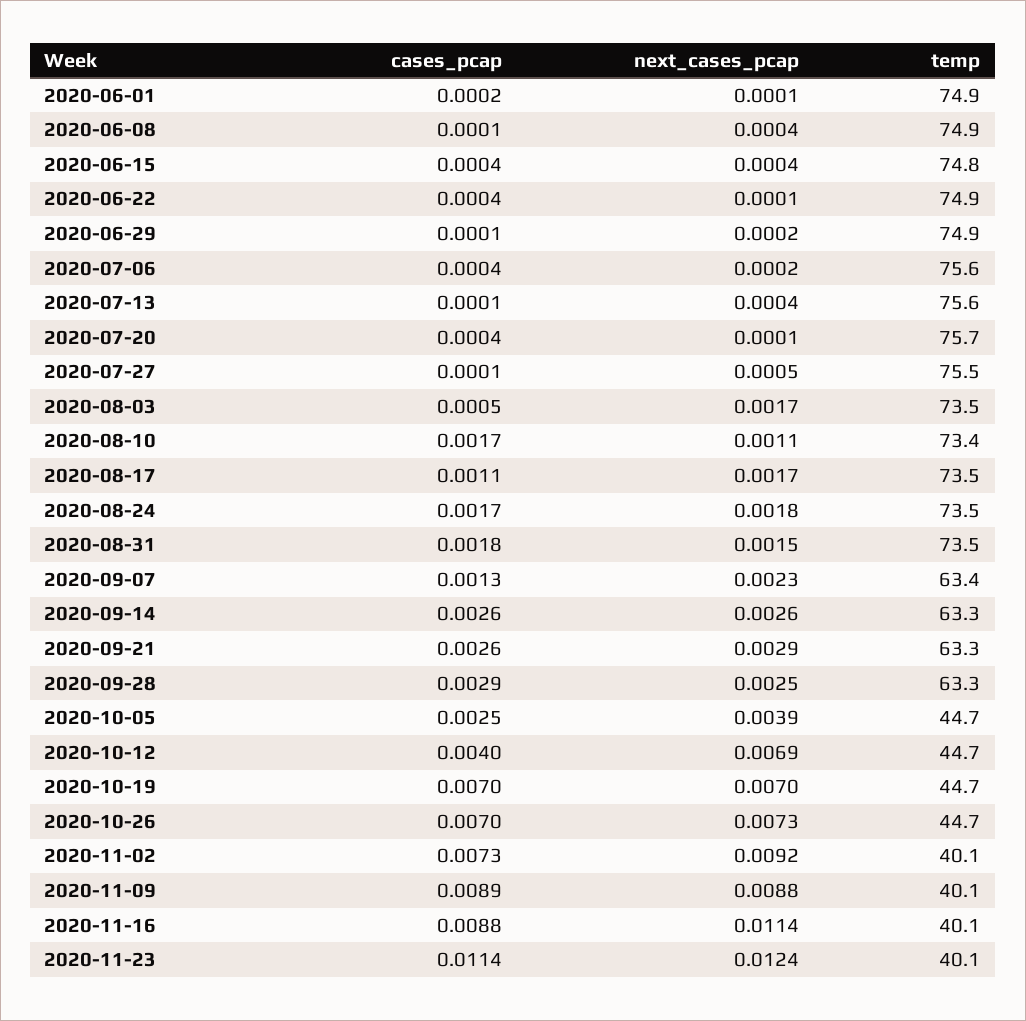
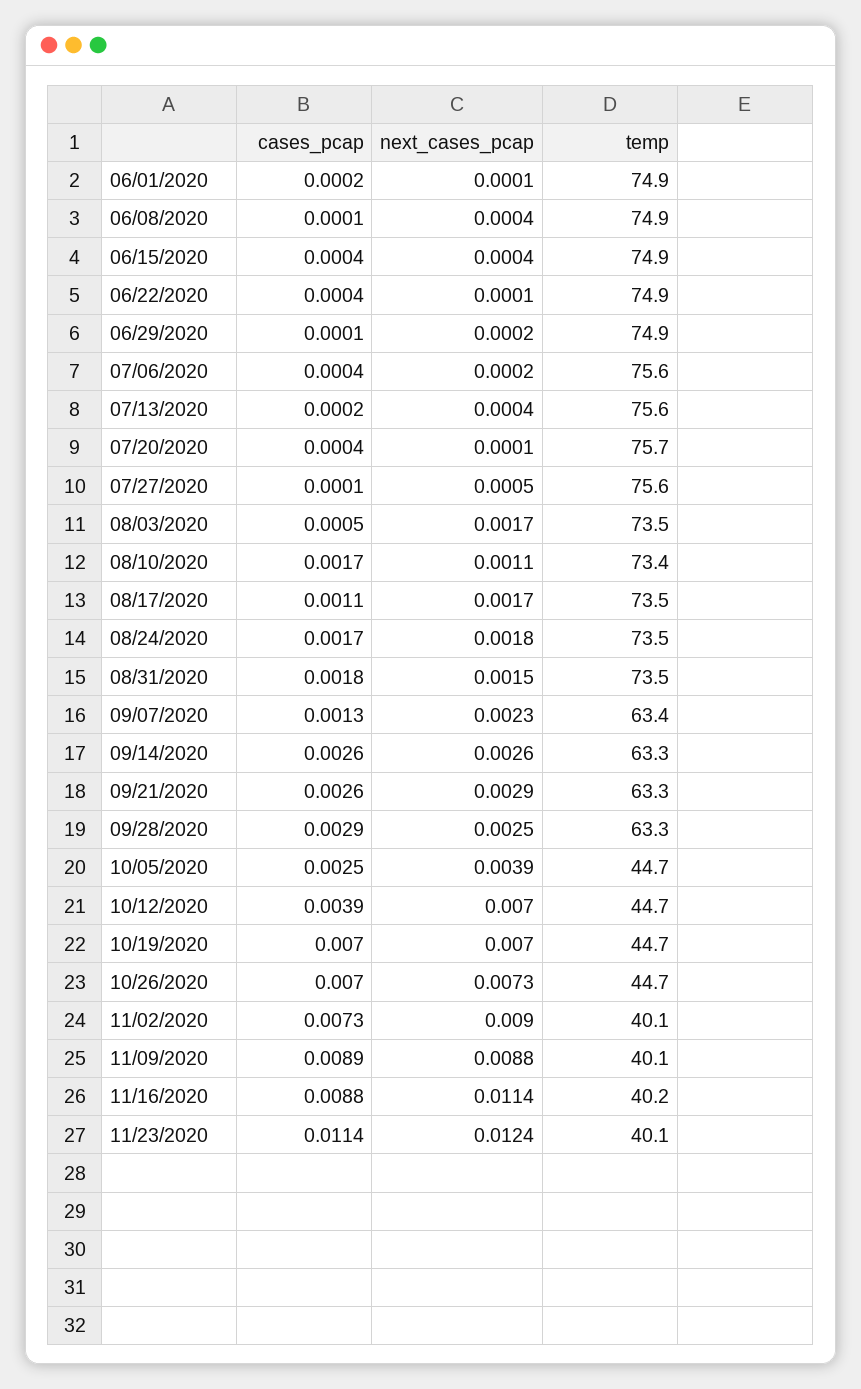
  {
    "cases_pcap": {
      "2020-06-01": 0.0002,
      "2020-06-08": 0.0001,
      "2020-06-15": 0.0004,
      "2020-06-22": 0.0004,
      "2020-06-29": 0.0001,
      "2020-07-06": 0.0004,
-     "2020-07-13": 0.0001,
+     "2020-07-13": 0.0002,
      "2020-07-20": 0.0004,
      "2020-07-27": 0.0001,
      "2020-08-03": 0.0005,
      "2020-08-10": 0.0017,
      "2020-08-17": 0.0011,
      "2020-08-24": 0.0017,
      "2020-08-31": 0.0018,
      "2020-09-07": 0.0013,
      "2020-09-14": 0.0026,
      "2020-09-21": 0.0026,
      "2020-09-28": 0.0029,
      "2020-10-05": 0.0025,
-     "2020-10-12": 0.004,
+     "2020-10-12": 0.0039,
      "2020-10-19": 0.007,
      "2020-10-26": 0.007,
      "2020-11-02": 0.0073,
      "2020-11-09": 0.0089,
      "2020-11-16": 0.0088,
      "2020-11-23": 0.0114
    },
    "next_cases_pcap": {
      "2020-06-01": 0.0001,
      "2020-06-08": 0.0004,
      "2020-06-15": 0.0004,
      "2020-06-22": 0.0001,
      "2020-06-29": 0.0002,
      "2020-07-06": 0.0002,
      "2020-07-13": 0.0004,
      "2020-07-20": 0.0001,
      "2020-07-27": 0.0005,
      "2020-08-03": 0.0017,
      "2020-08-10": 0.0011,
      "2020-08-17": 0.0017,
      "2020-08-24": 0.0018,
      "2020-08-31": 0.0015,
      "2020-09-07": 0.0023,
      "2020-09-14": 0.0026,
      "2020-09-21": 0.0029,
      "2020-09-28": 0.0025,
      "2020-10-05": 0.0039,
-     "2020-10-12": 0.0069,
+     "2020-10-12": 0.007,
      "2020-10-19": 0.007,
      "2020-10-26": 0.0073,
-     "2020-11-02": 0.0092,
+     "2020-11-02": 0.009,
      "2020-11-09": 0.0088,
      "2020-11-16": 0.0114,
      "2020-11-23": 0.0124
    },
    "temp": {
      "2020-06-01": 74.9,
      "2020-06-08": 74.9,
-     "2020-06-15": 74.8,
+     "2020-06-15": 74.9,
      "2020-06-22": 74.9,
      "2020-06-29": 74.9,
      "2020-07-06": 75.6,
      "2020-07-13": 75.6,
      "2020-07-20": 75.7,
-     "2020-07-27": 75.5,
+     "2020-07-27": 75.6,
      "2020-08-03": 73.5,
      "2020-08-10": 73.4,
      "2020-08-17": 73.5,
      "2020-08-24": 73.5,
      "2020-08-31": 73.5,
      "2020-09-07": 63.4,
      "2020-09-14": 63.3,
      "2020-09-21": 63.3,
      "2020-09-28": 63.3,
      "2020-10-05": 44.7,
      "2020-10-12": 44.7,
      "2020-10-19": 44.7,
      "2020-10-26": 44.7,
      "2020-11-02": 40.1,
      "2020-11-09": 40.1,
-     "2020-11-16": 40.1,
+     "2020-11-16": 40.2,
      "2020-11-23": 40.1
    }
  }

